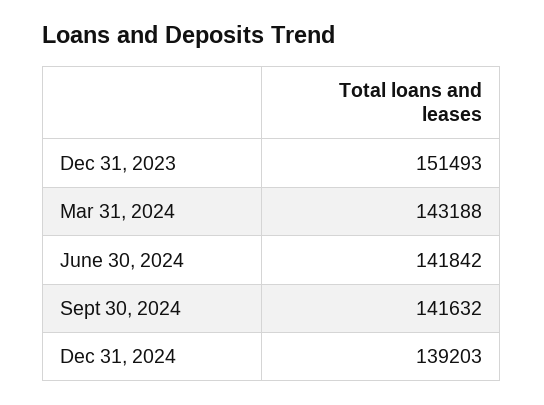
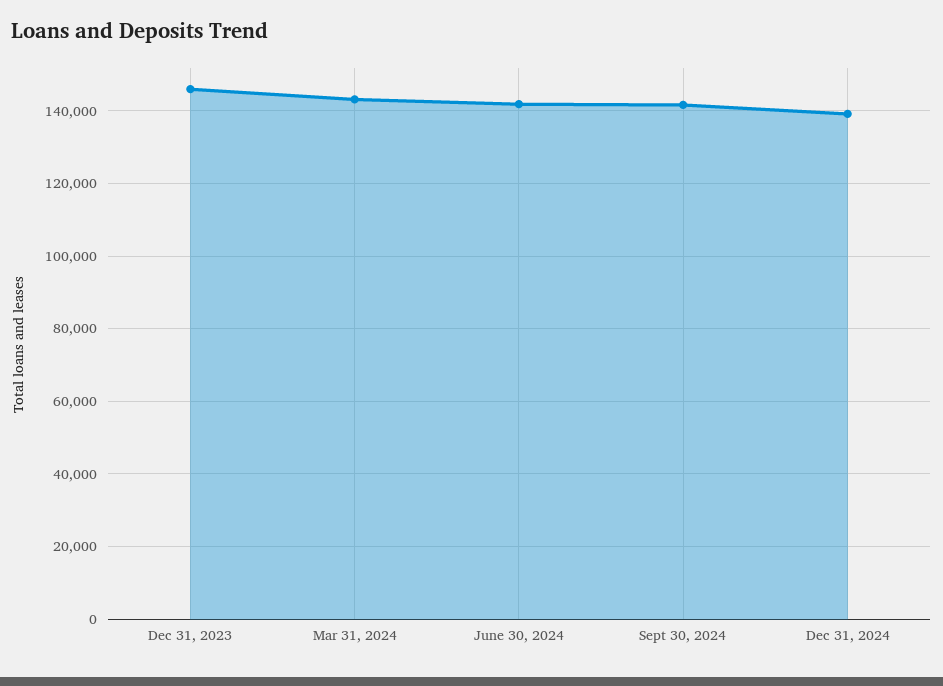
  {
-   "Dec 31, 2023": 151493,
+   "Dec 31, 2023": 146000,
    "Mar 31, 2024": 143188,
    "June 30, 2024": 141842,
    "Sept 30, 2024": 141632,
    "Dec 31, 2024": 139203
  }

